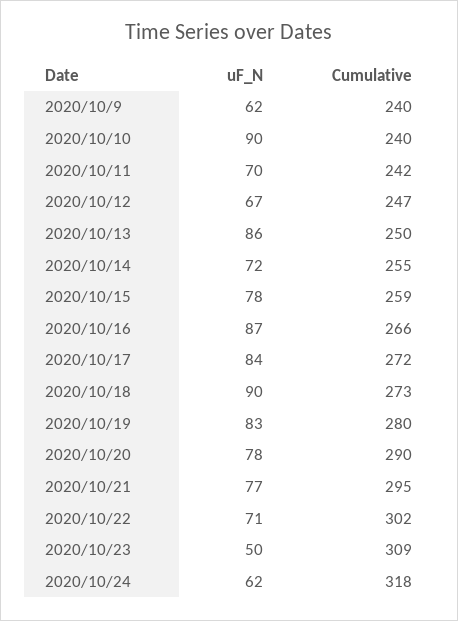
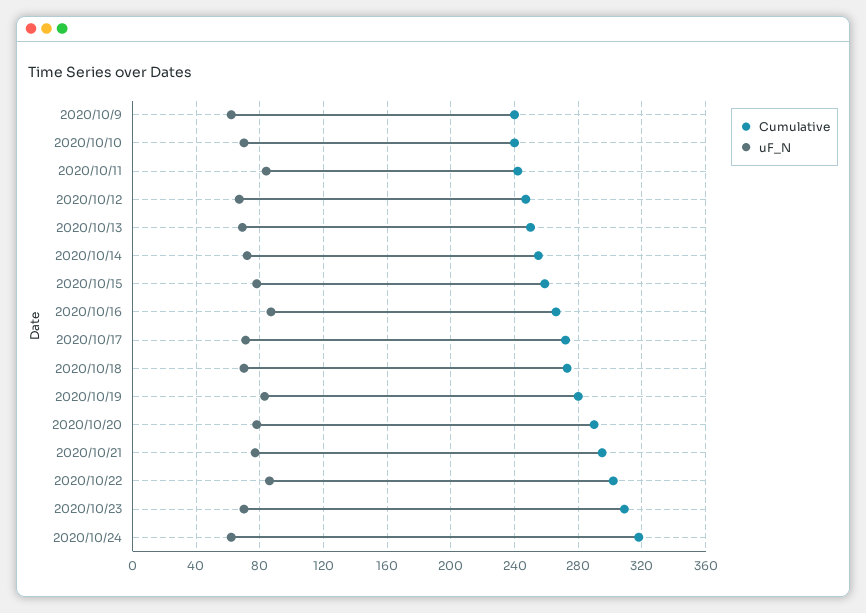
  {
    "uF_N": {
      "2020/10/9": 62,
-     "2020/10/10": 90,
+     "2020/10/10": 70,
-     "2020/10/11": 70,
+     "2020/10/11": 85,
      "2020/10/12": 67,
-     "2020/10/13": 86,
+     "2020/10/13": 70,
      "2020/10/14": 72,
      "2020/10/15": 78,
      "2020/10/16": 87,
-     "2020/10/17": 84,
+     "2020/10/17": 70,
-     "2020/10/18": 90,
+     "2020/10/18": 70,
      "2020/10/19": 83,
      "2020/10/20": 78,
      "2020/10/21": 77,
-     "2020/10/22": 71,
+     "2020/10/22": 85,
-     "2020/10/23": 50,
+     "2020/10/23": 70,
      "2020/10/24": 62
    },
    "Cumulative": {
      "2020/10/9": 240,
      "2020/10/10": 240,
      "2020/10/11": 242,
      "2020/10/12": 247,
      "2020/10/13": 250,
      "2020/10/14": 255,
      "2020/10/15": 259,
      "2020/10/16": 266,
      "2020/10/17": 272,
      "2020/10/18": 273,
      "2020/10/19": 280,
      "2020/10/20": 290,
      "2020/10/21": 295,
      "2020/10/22": 302,
      "2020/10/23": 309,
      "2020/10/24": 318
    }
  }

